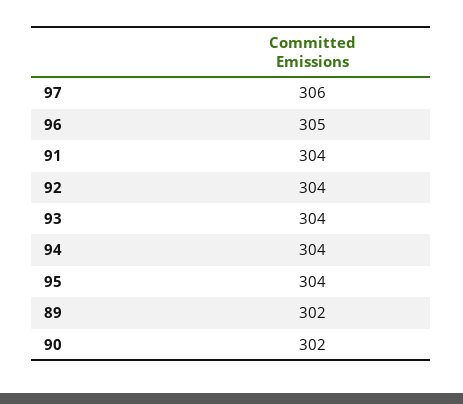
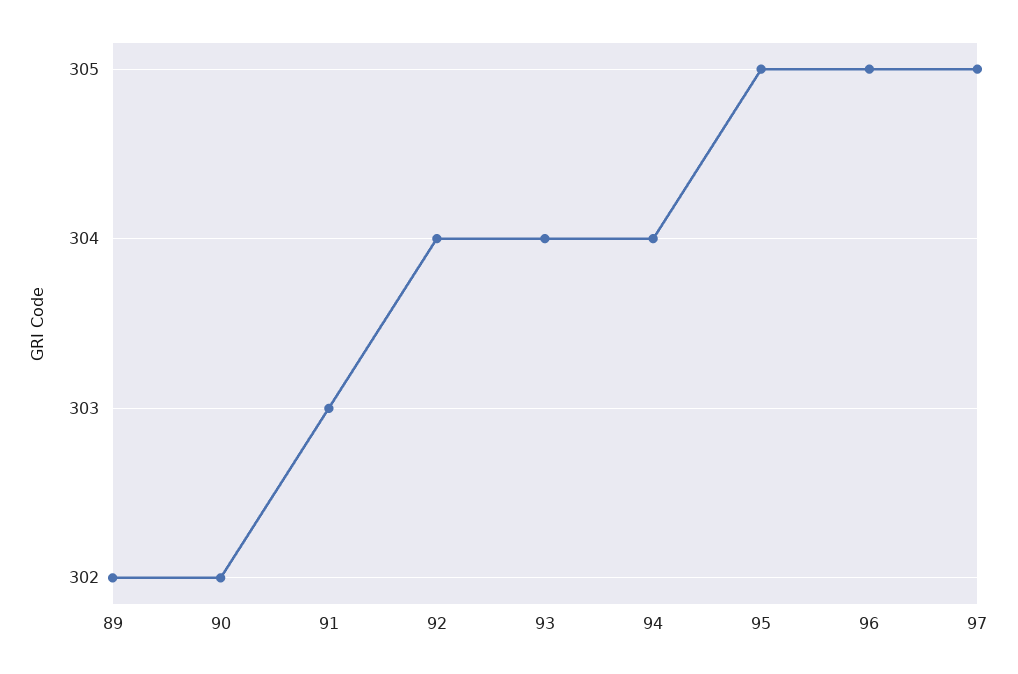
  {
-   "97": 306,
+   "97": 305,
    "96": 305,
-   "91": 304,
+   "91": 303,
    "92": 304,
    "93": 304,
    "94": 304,
-   "95": 304,
+   "95": 305,
    "89": 302,
    "90": 302
  }

